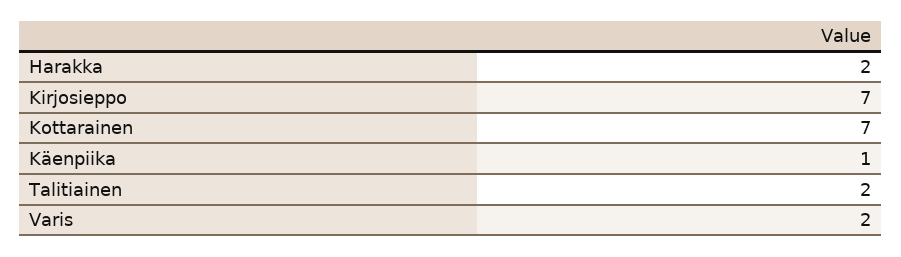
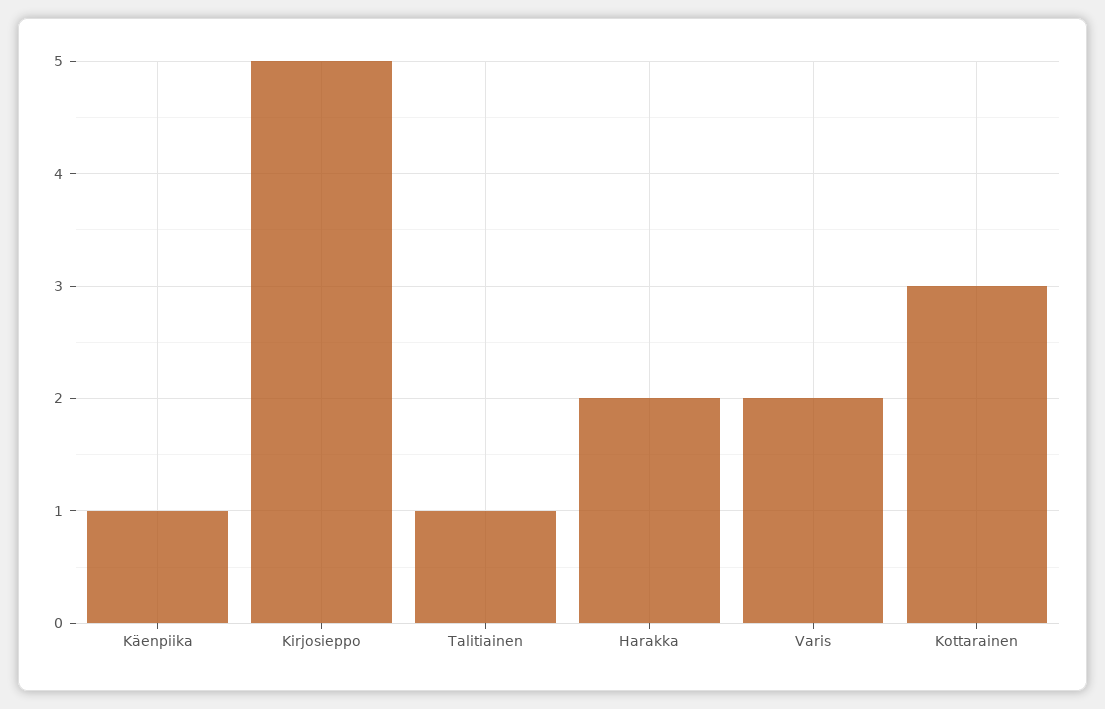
  {
    "Harakka": 2,
-   "Kirjosieppo": 7,
+   "Kirjosieppo": 5,
-   "Kottarainen": 7,
+   "Kottarainen": 3,
    "Käenpiika": 1,
-   "Talitiainen": 2,
+   "Talitiainen": 1,
    "Varis": 2
  }

